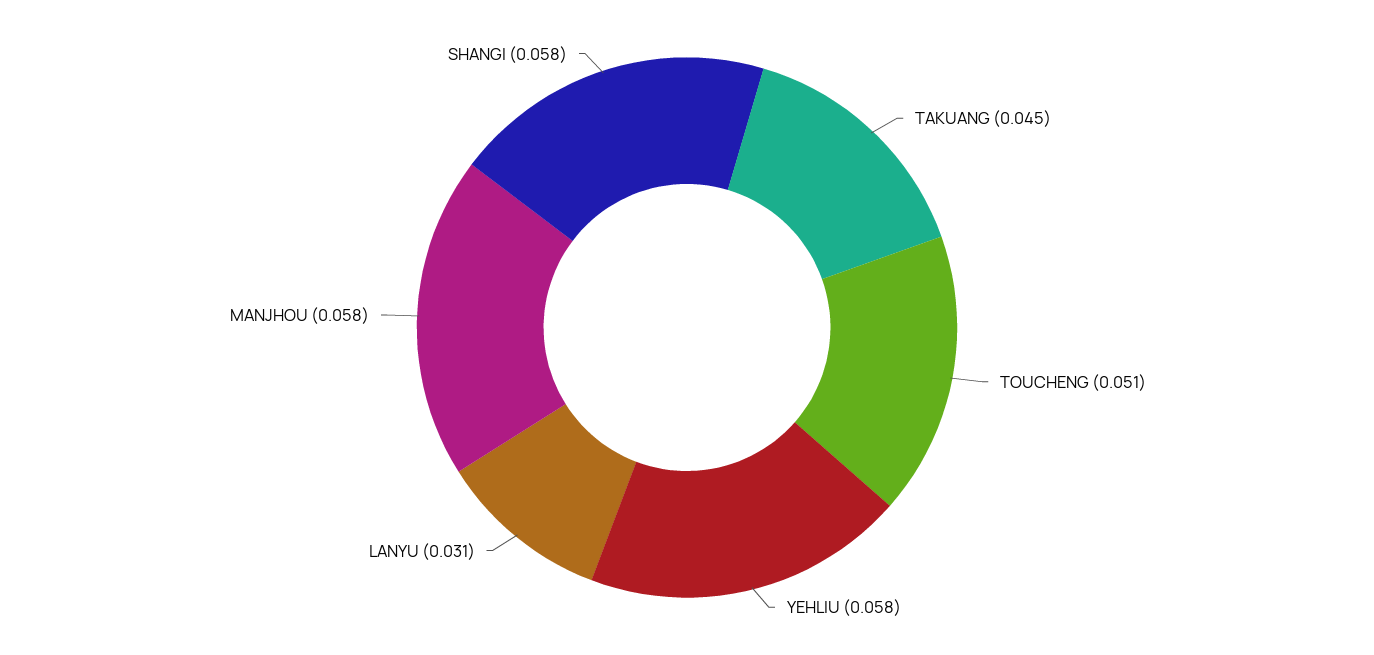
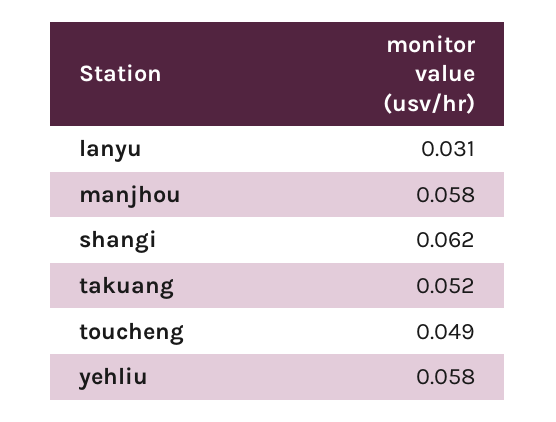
  {
-   "TAKUANG": 0.045,
+   "TAKUANG": 0.052,
-   "TOUCHENG": 0.051,
+   "TOUCHENG": 0.049,
    "YEHLIU": 0.058,
    "LANYU": 0.031,
    "MANJHOU": 0.058,
-   "SHANGI": 0.058
+   "SHANGI": 0.062
  }

